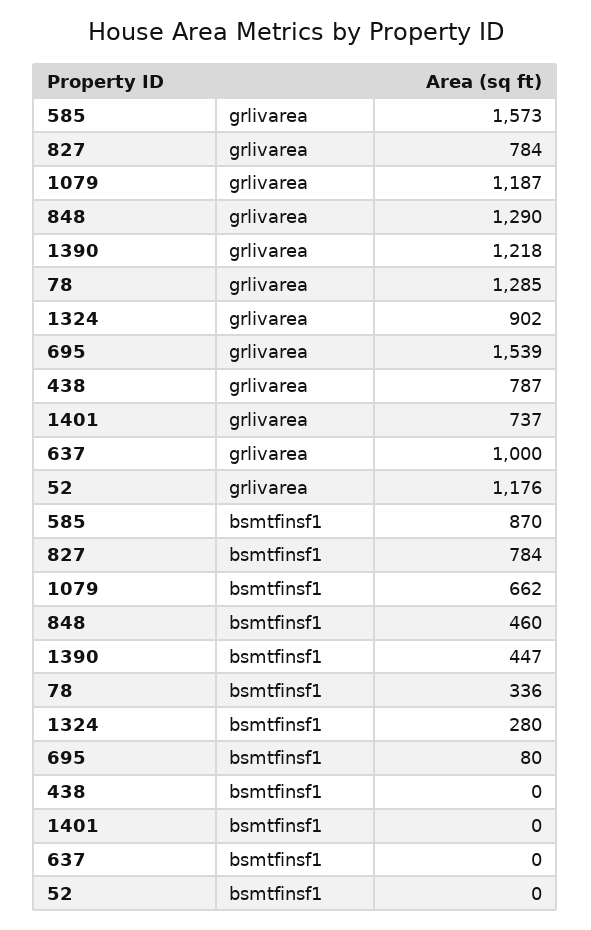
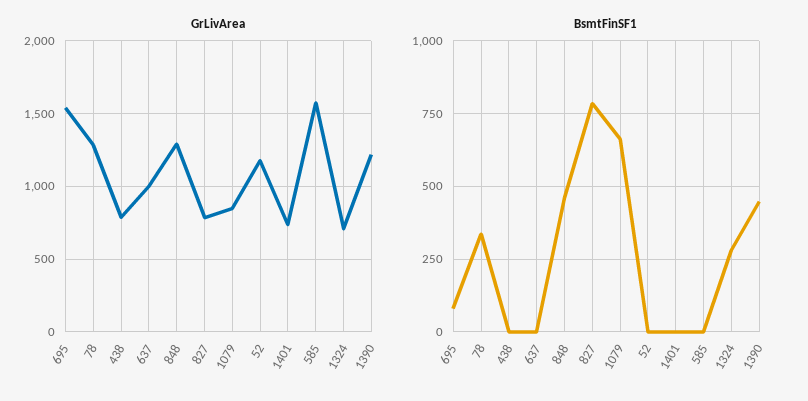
  {
    "grlivarea": {
      "585": 1573,
      "827": 784,
-     "1079": 1187,
+     "1079": 850,
      "848": 1290,
      "1390": 1218,
      "78": 1285,
-     "1324": 902,
+     "1324": 700,
      "695": 1539,
      "438": 787,
      "1401": 737,
      "637": 1000,
      "52": 1176
    },
    "bsmtfinsf1": {
-     "585": 870,
+     "585": 0,
      "827": 784,
      "1079": 662,
      "848": 460,
      "1390": 447,
      "78": 336,
      "1324": 280,
      "695": 80,
      "438": 0,
      "1401": 0,
      "637": 0,
      "52": 0
    }
  }

